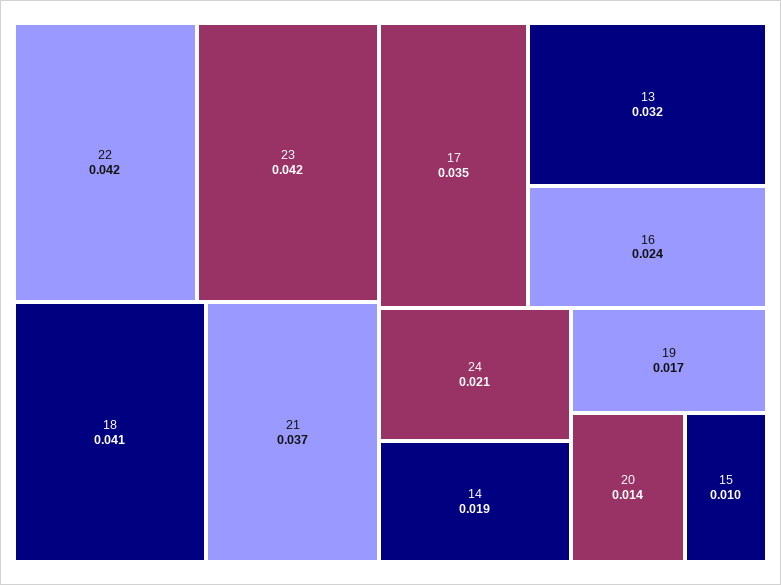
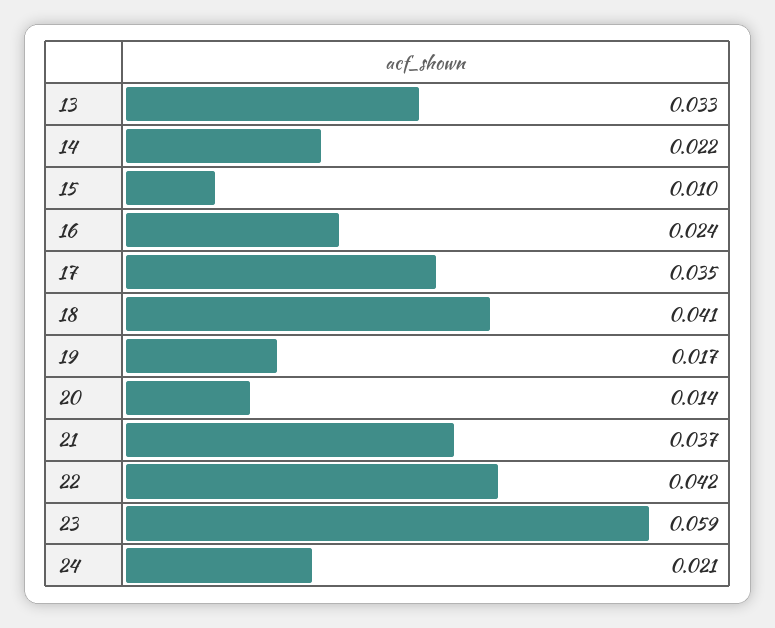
  {
    "22": 0.042,
-   "23": 0.042,
+   "23": 0.059,
    "18": 0.041,
    "21": 0.037,
    "17": 0.035,
-   "13": 0.032,
+   "13": 0.033,
    "16": 0.024,
    "24": 0.021,
-   "14": 0.019,
+   "14": 0.022,
    "19": 0.017,
    "20": 0.014,
    "15": 0.01
  }

